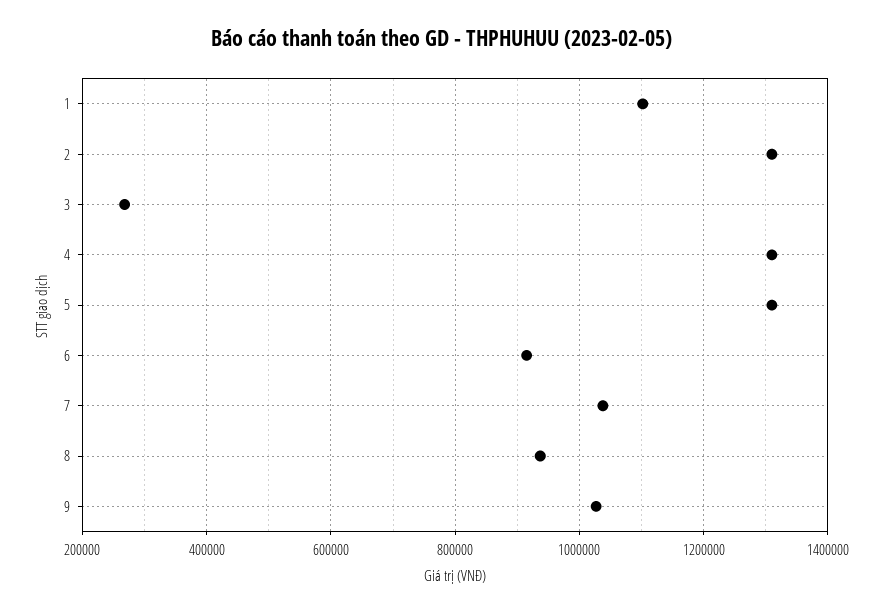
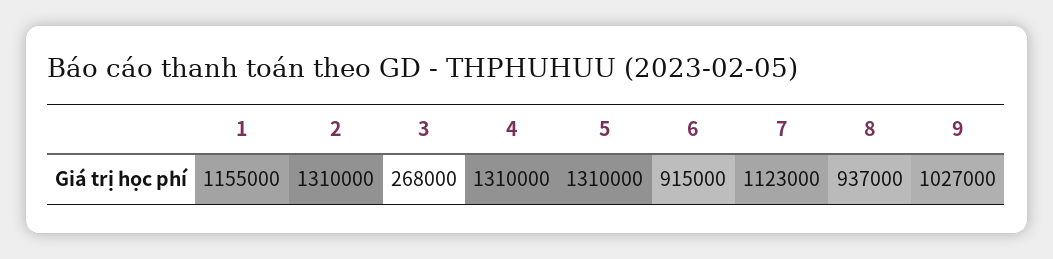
  {
-   "1": 1100000,
+   "1": 1155000,
    "2": 1310000,
    "3": 268000,
    "4": 1310000,
    "5": 1310000,
    "6": 915000,
-   "7": 1040000,
+   "7": 1123000,
    "8": 937000,
    "9": 1027000
  }

